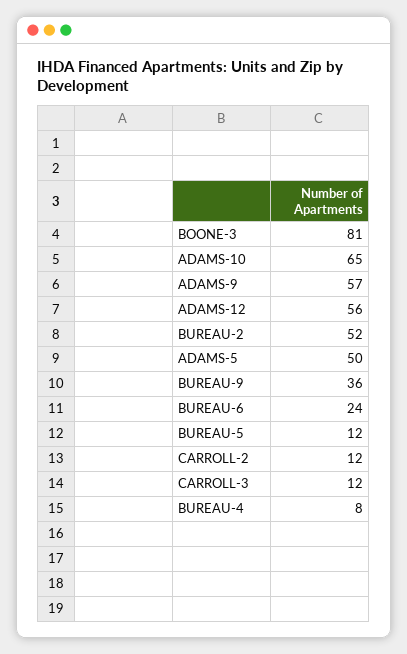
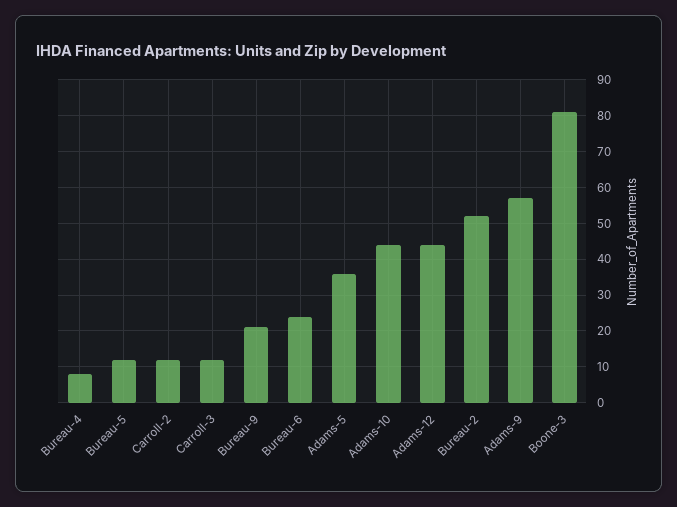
  {
    "BOONE-3": 81,
-   "ADAMS-10": 65,
+   "ADAMS-10": 45,
    "ADAMS-9": 57,
-   "ADAMS-12": 56,
+   "ADAMS-12": 45,
    "BUREAU-2": 52,
-   "ADAMS-5": 50,
+   "ADAMS-5": 35,
-   "BUREAU-9": 36,
+   "BUREAU-9": 20,
    "BUREAU-6": 24,
    "BUREAU-5": 12,
    "CARROLL-2": 12,
    "CARROLL-3": 12,
    "BUREAU-4": 8
  }

